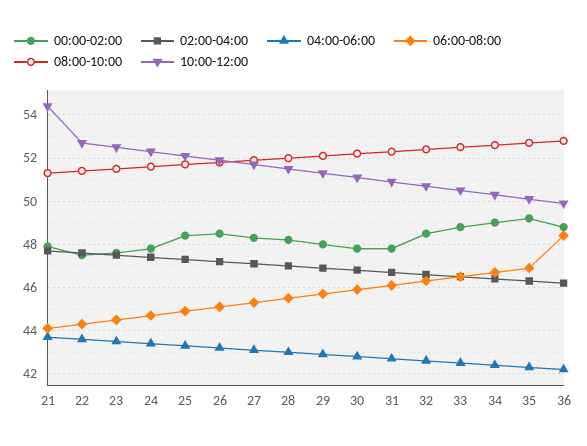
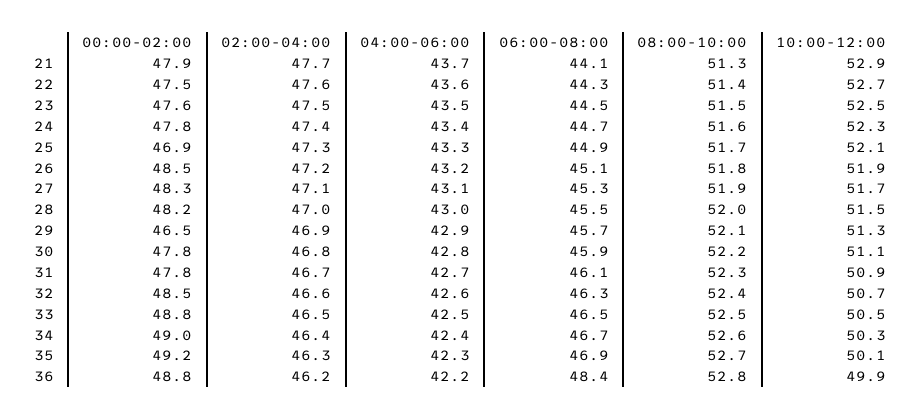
  {
    "00:00-02:00": {
      "21": 47.9,
      "22": 47.5,
      "23": 47.6,
      "24": 47.8,
-     "25": 48.5,
+     "25": 46.9,
      "26": 48.5,
      "27": 48.3,
      "28": 48.2,
-     "29": 48,
+     "29": 46.5,
      "30": 47.8,
      "31": 47.8,
      "32": 48.5,
      "33": 48.8,
      "34": 49,
      "35": 49.2,
      "36": 48.8
    },
    "02:00-04:00": {
      "21": 47.7,
      "22": 47.6,
      "23": 47.5,
      "24": 47.4,
      "25": 47.3,
      "26": 47.2,
      "27": 47.1,
      "28": 47,
      "29": 46.9,
      "30": 46.8,
      "31": 46.7,
      "32": 46.6,
      "33": 46.5,
      "34": 46.4,
      "35": 46.3,
      "36": 46.2
    },
    "04:00-06:00": {
      "21": 43.7,
      "22": 43.6,
      "23": 43.5,
      "24": 43.4,
      "25": 43.3,
      "26": 43.2,
      "27": 43.1,
      "28": 43,
      "29": 42.9,
      "30": 42.8,
      "31": 42.7,
      "32": 42.6,
      "33": 42.5,
      "34": 42.4,
      "35": 42.3,
      "36": 42.2
    },
    "06:00-08:00": {
      "21": 44.1,
      "22": 44.3,
      "23": 44.5,
      "24": 44.7,
      "25": 44.9,
      "26": 45.1,
      "27": 45.3,
      "28": 45.5,
      "29": 45.7,
      "30": 45.9,
      "31": 46.1,
      "32": 46.3,
      "33": 46.5,
      "34": 46.7,
      "35": 46.9,
      "36": 48.4
    },
    "08:00-10:00": {
      "21": 51.3,
      "22": 51.4,
      "23": 51.5,
      "24": 51.6,
      "25": 51.7,
      "26": 51.8,
      "27": 51.9,
      "28": 52,
      "29": 52.1,
      "30": 52.2,
      "31": 52.3,
      "32": 52.4,
      "33": 52.5,
      "34": 52.6,
      "35": 52.7,
      "36": 52.8
    },
    "10:00-12:00": {
-     "21": 54.5,
+     "21": 52.9,
      "22": 52.7,
      "23": 52.5,
      "24": 52.3,
      "25": 52.1,
      "26": 51.9,
      "27": 51.7,
      "28": 51.5,
      "29": 51.3,
      "30": 51.1,
      "31": 50.9,
      "32": 50.7,
      "33": 50.5,
      "34": 50.3,
      "35": 50.1,
      "36": 49.9
    }
  }

